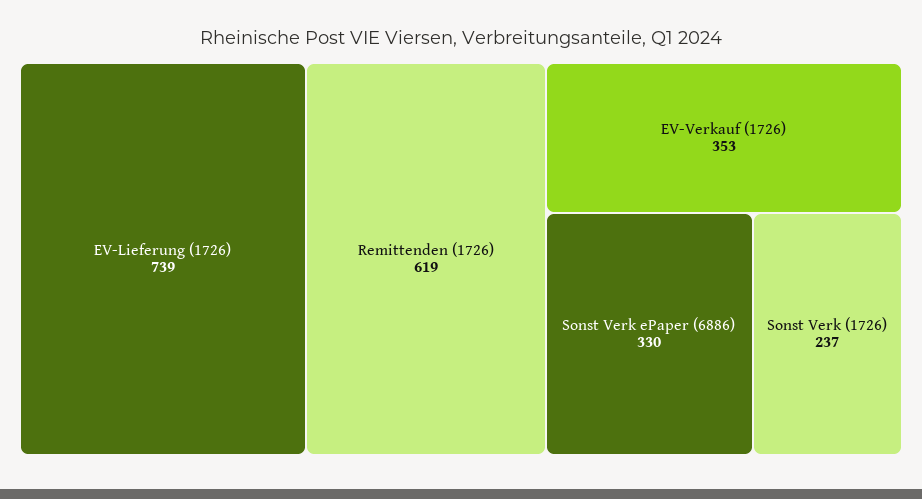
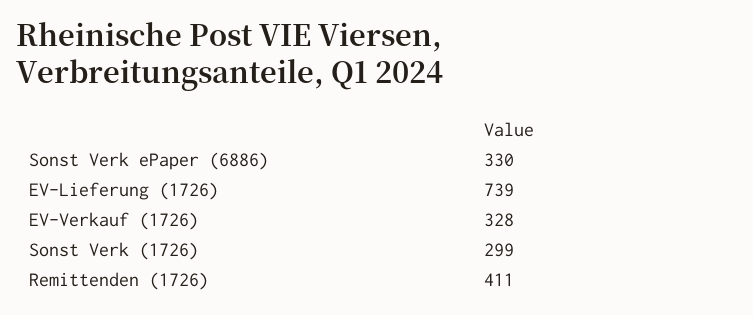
  {
    "EV-Lieferung (1726)": 739,
-   "Remittenden (1726)": 619,
+   "Remittenden (1726)": 411,
-   "EV-Verkauf (1726)": 353,
+   "EV-Verkauf (1726)": 328,
    "Sonst Verk ePaper (6886)": 330,
-   "Sonst Verk (1726)": 237
+   "Sonst Verk (1726)": 299
  }

